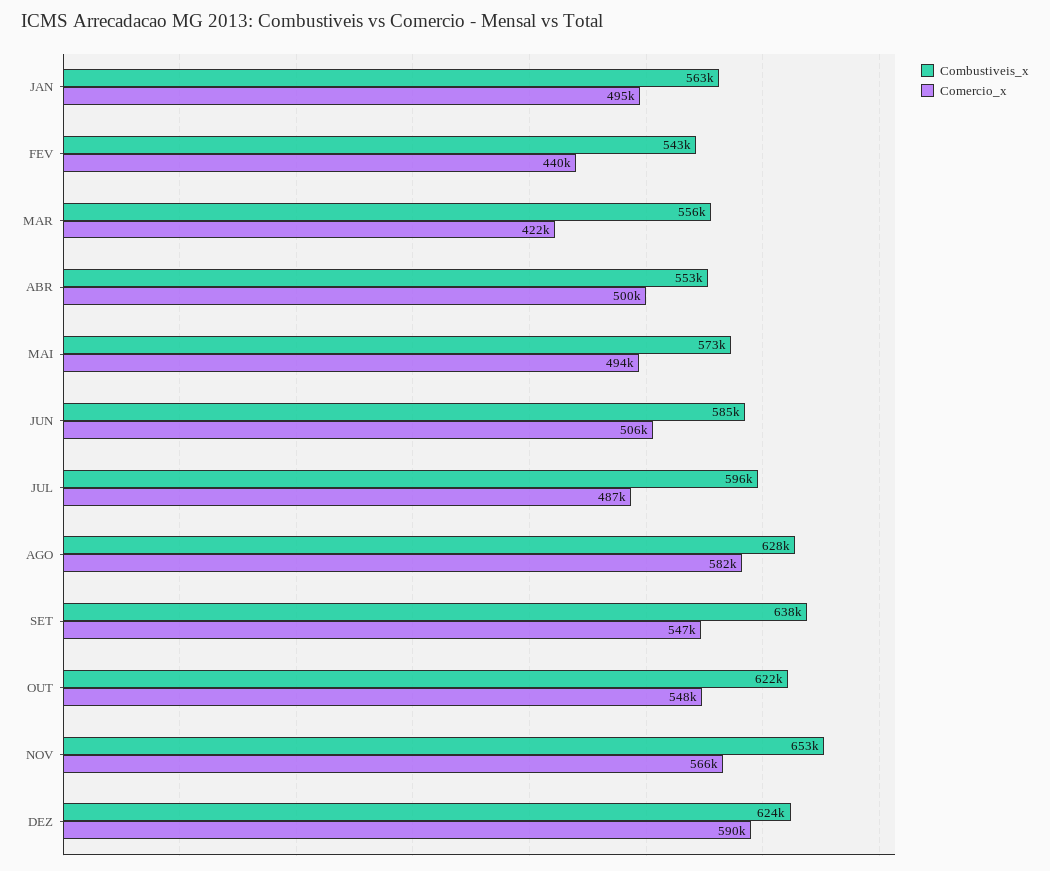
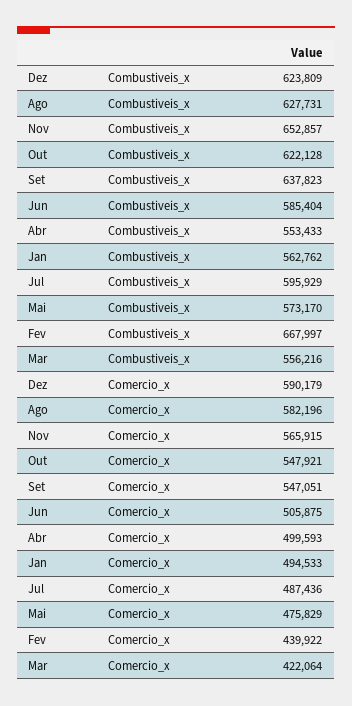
  {
    "Combustiveis_x": {
      "JAN": 562762,
-     "FEV": 543000,
+     "FEV": 667997,
      "MAR": 556216,
      "ABR": 553433,
      "MAI": 573170,
      "JUN": 585404,
      "JUL": 595929,
      "AGO": 627731,
      "SET": 637823,
      "OUT": 622128,
      "NOV": 652857,
      "DEZ": 623809
    },
    "Comercio_x": {
      "JAN": 494533,
      "FEV": 439922,
      "MAR": 422064,
      "ABR": 499593,
-     "MAI": 494000,
+     "MAI": 475829,
      "JUN": 505875,
      "JUL": 487436,
      "AGO": 582196,
      "SET": 547051,
      "OUT": 547921,
      "NOV": 565915,
      "DEZ": 590179
    }
  }

